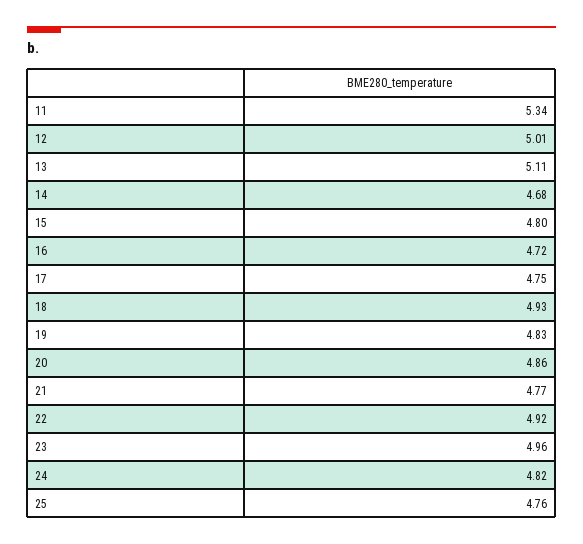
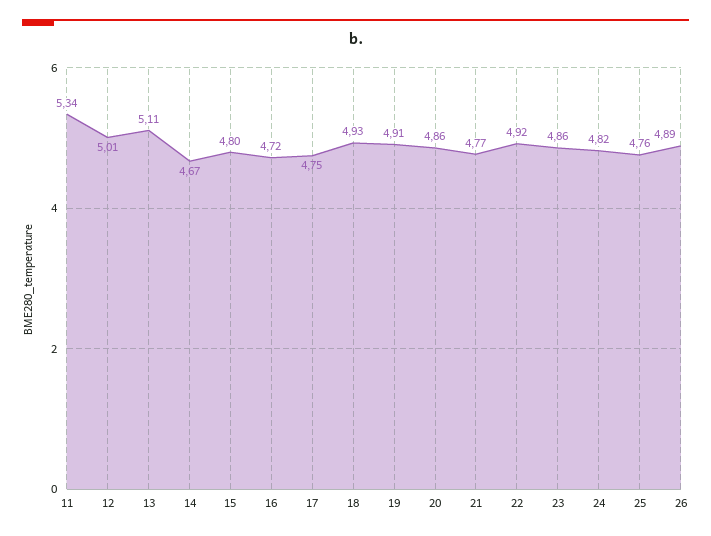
  {
    "11": 5.34,
    "12": 5.01,
    "13": 5.11,
-   "14": 4.68,
+   "14": 4.67,
    "15": 4.8,
    "16": 4.72,
    "17": 4.75,
    "18": 4.93,
-   "19": 4.83,
+   "19": 4.91,
    "20": 4.86,
    "21": 4.77,
    "22": 4.92,
-   "23": 4.96,
+   "23": 4.86,
    "24": 4.82,
-   "25": 4.76
+   "25": 4.76,
+   "26": 4.89
  }

